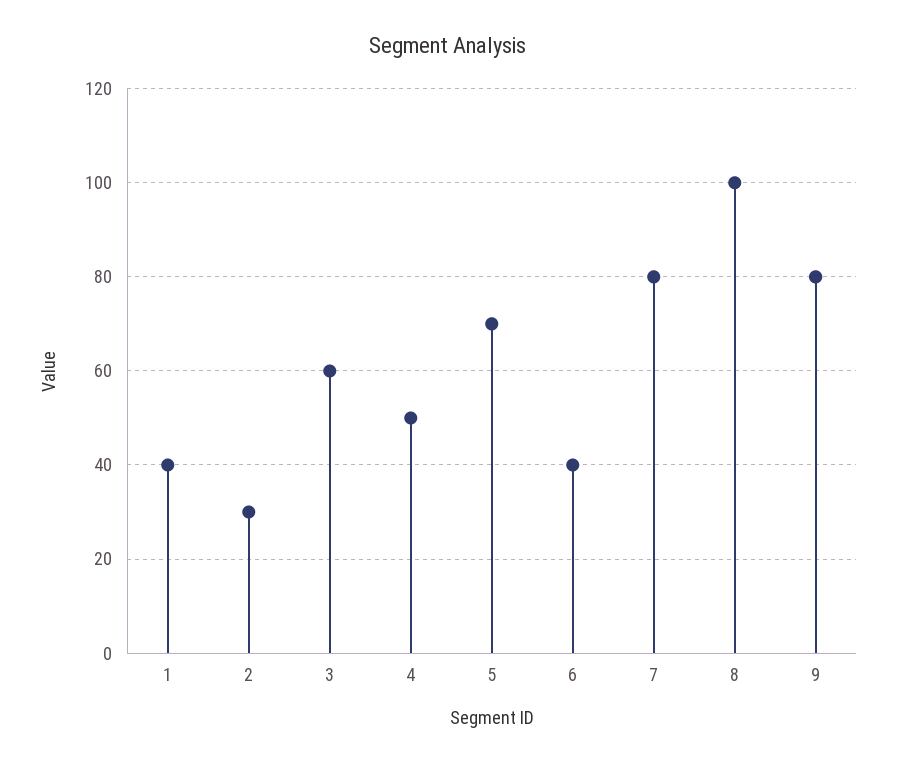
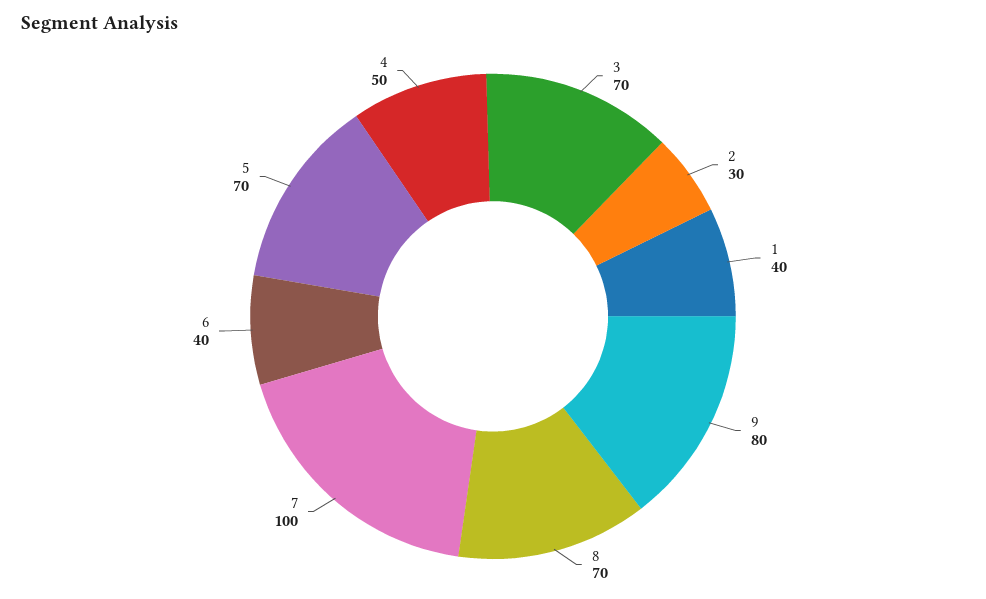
  {
    "1": 40,
    "2": 30,
-   "3": 60,
+   "3": 70,
    "4": 50,
    "5": 70,
    "6": 40,
-   "7": 80,
+   "7": 100,
-   "8": 100,
+   "8": 70,
    "9": 80
  }

